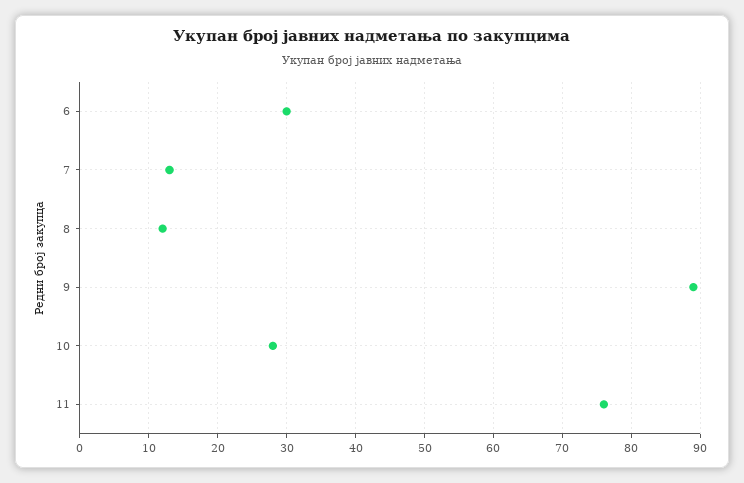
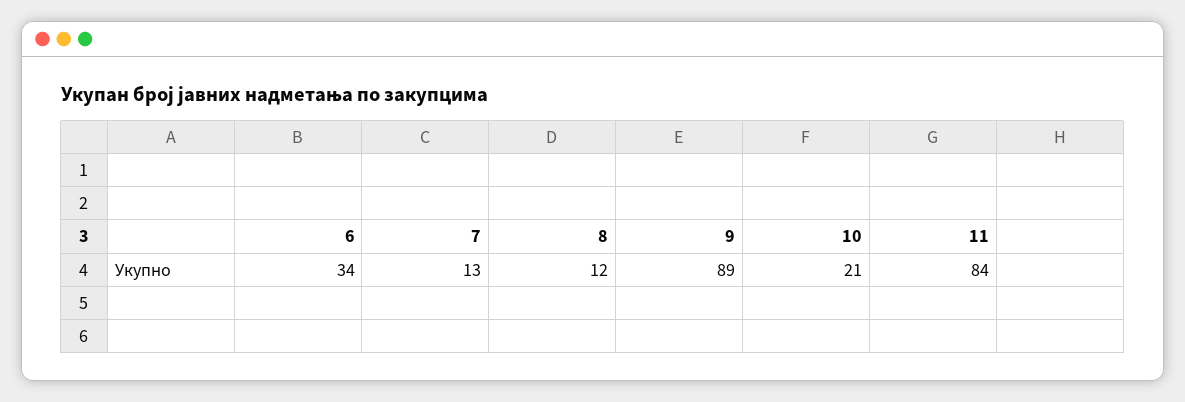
  {
-   "6": 30,
+   "6": 34,
    "7": 13,
    "8": 12,
    "9": 89,
-   "10": 28,
+   "10": 21,
-   "11": 76
+   "11": 84
  }

